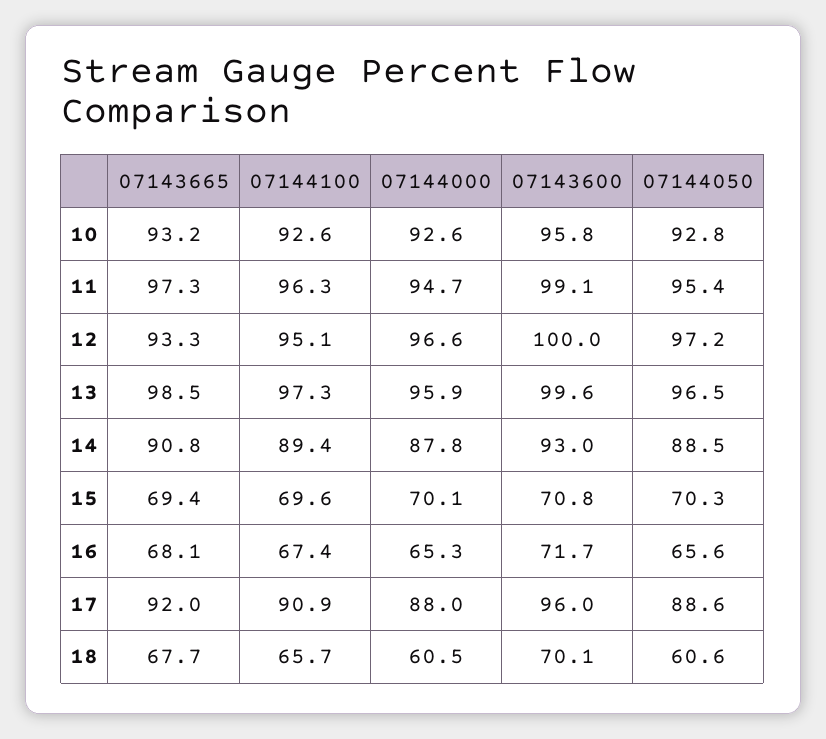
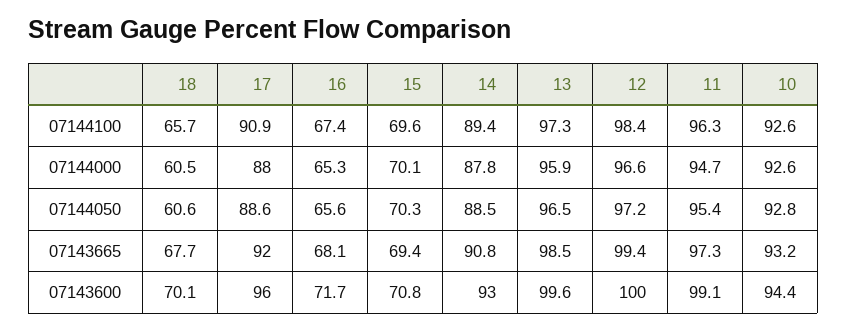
  {
    "07143665": {
      "10": 93.2,
      "11": 97.3,
-     "12": 93.3,
+     "12": 99.4,
      "13": 98.5,
      "14": 90.8,
      "15": 69.4,
      "16": 68.1,
      "17": 92,
      "18": 67.7
    },
    "07144100": {
      "10": 92.6,
      "11": 96.3,
-     "12": 95.1,
+     "12": 98.4,
      "13": 97.3,
      "14": 89.4,
      "15": 69.6,
      "16": 67.4,
      "17": 90.9,
      "18": 65.7
    },
    "07144000": {
      "10": 92.6,
      "11": 94.7,
      "12": 96.6,
      "13": 95.9,
      "14": 87.8,
      "15": 70.1,
      "16": 65.3,
      "17": 88,
      "18": 60.5
    },
    "07143600": {
-     "10": 95.8,
+     "10": 94.4,
      "11": 99.1,
      "12": 100,
      "13": 99.6,
      "14": 93,
      "15": 70.8,
      "16": 71.7,
      "17": 96,
      "18": 70.1
    },
    "07144050": {
      "10": 92.8,
      "11": 95.4,
      "12": 97.2,
      "13": 96.5,
      "14": 88.5,
      "15": 70.3,
      "16": 65.6,
      "17": 88.6,
      "18": 60.6
    }
  }

